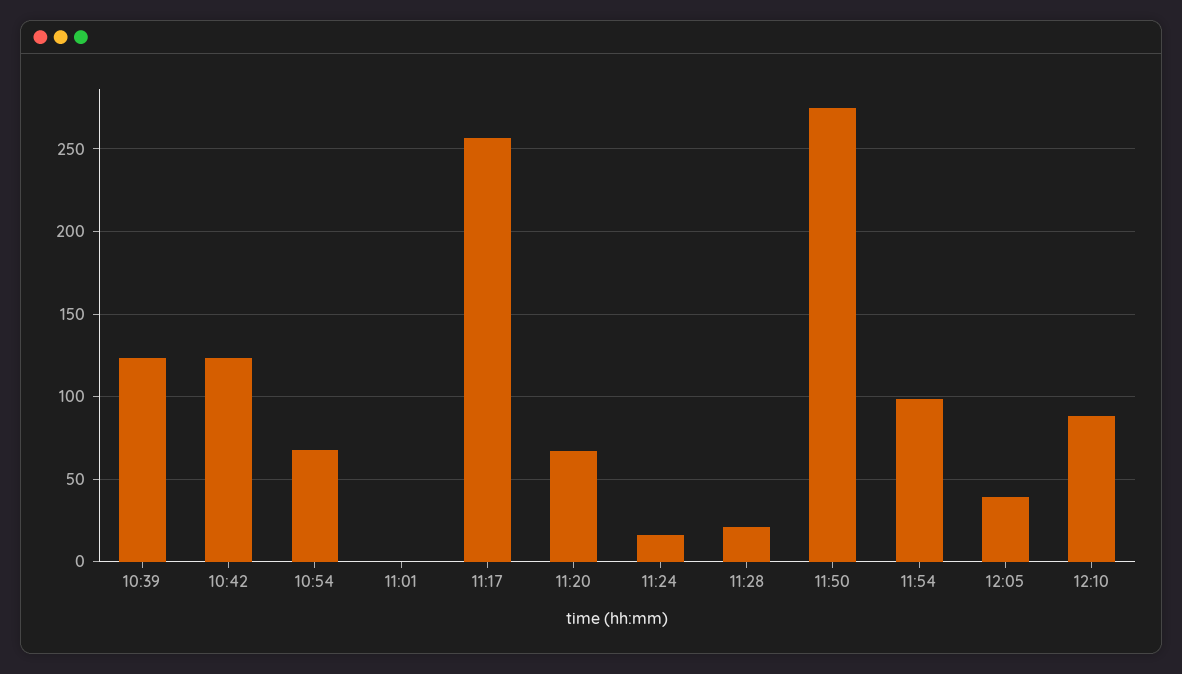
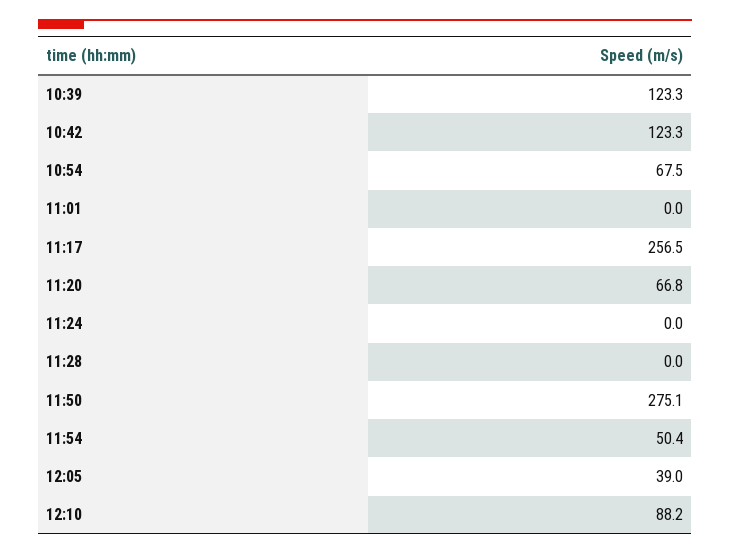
  {
    "10:39": 123.3,
    "10:42": 123.3,
    "10:54": 67.5,
    "11:01": 0,
    "11:17": 256.5,
    "11:20": 66.8,
-   "11:24": 15,
+   "11:24": 0,
-   "11:28": 20,
+   "11:28": 0,
    "11:50": 275.1,
-   "11:54": 100,
+   "11:54": 50.4,
    "12:05": 39,
    "12:10": 88.2
  }

